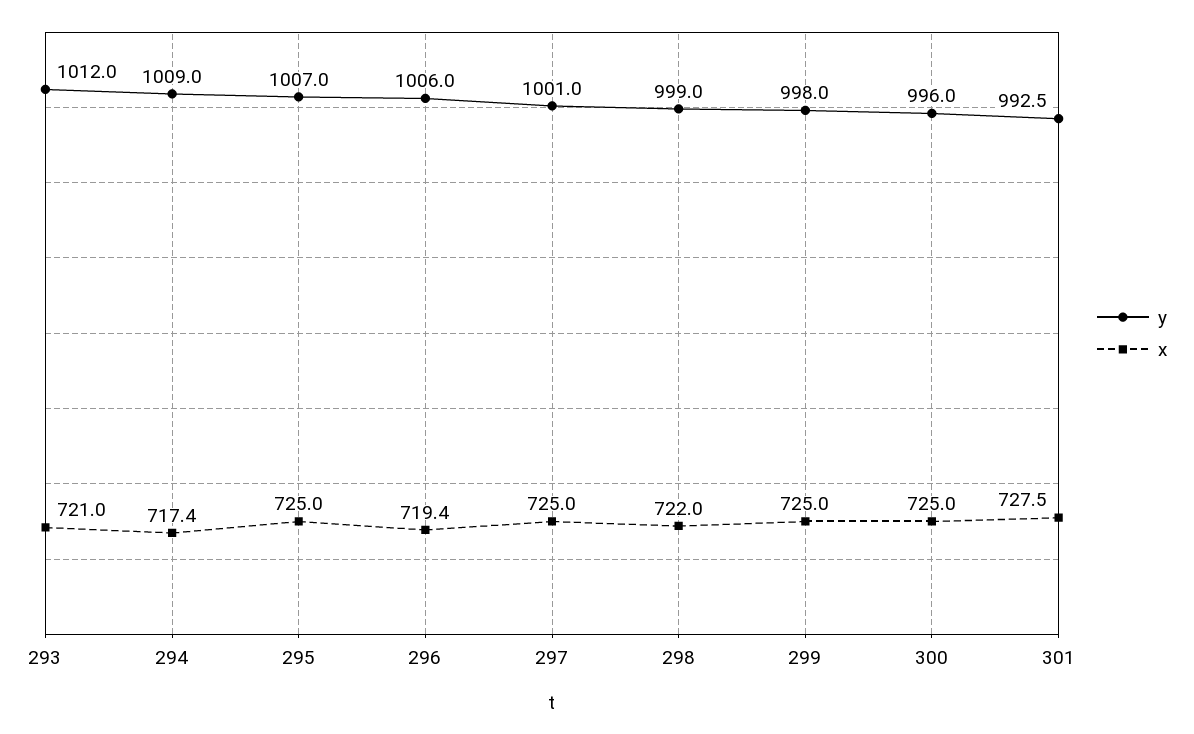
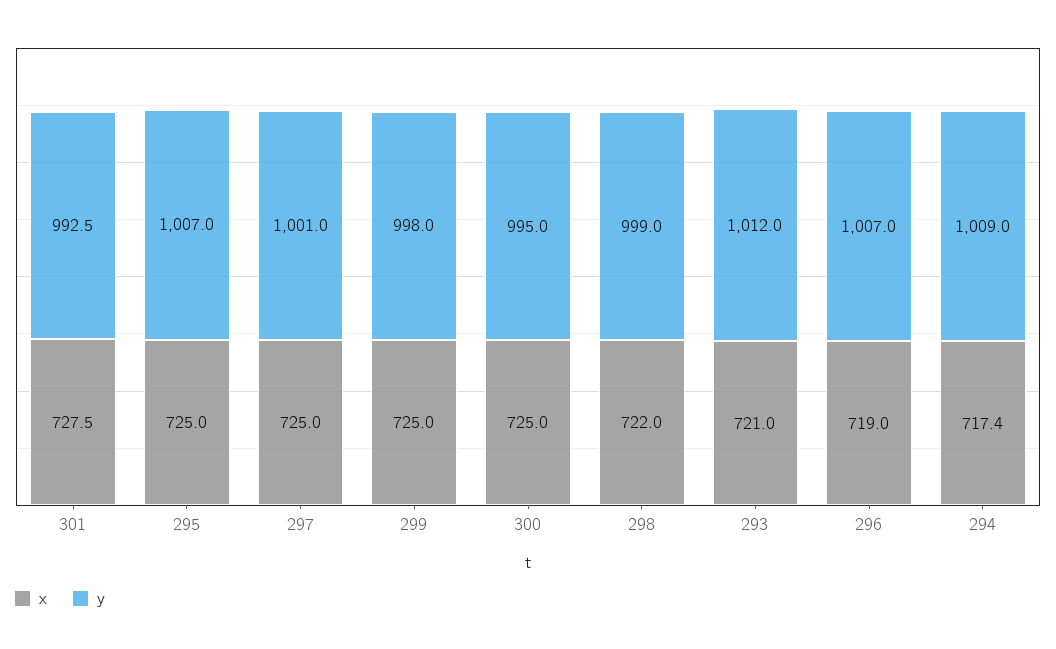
  {
    "y": {
      "293": 1012,
      "294": 1009,
      "295": 1007,
-     "296": 1006,
+     "296": 1007,
      "297": 1001,
      "298": 999,
      "299": 998,
-     "300": 996,
+     "300": 995,
      "301": 992.5
    },
    "x": {
      "293": 721,
      "294": 717.4,
      "295": 725,
-     "296": 719.4,
+     "296": 719,
      "297": 725,
      "298": 722,
      "299": 725,
      "300": 725,
      "301": 727.5
    }
  }

